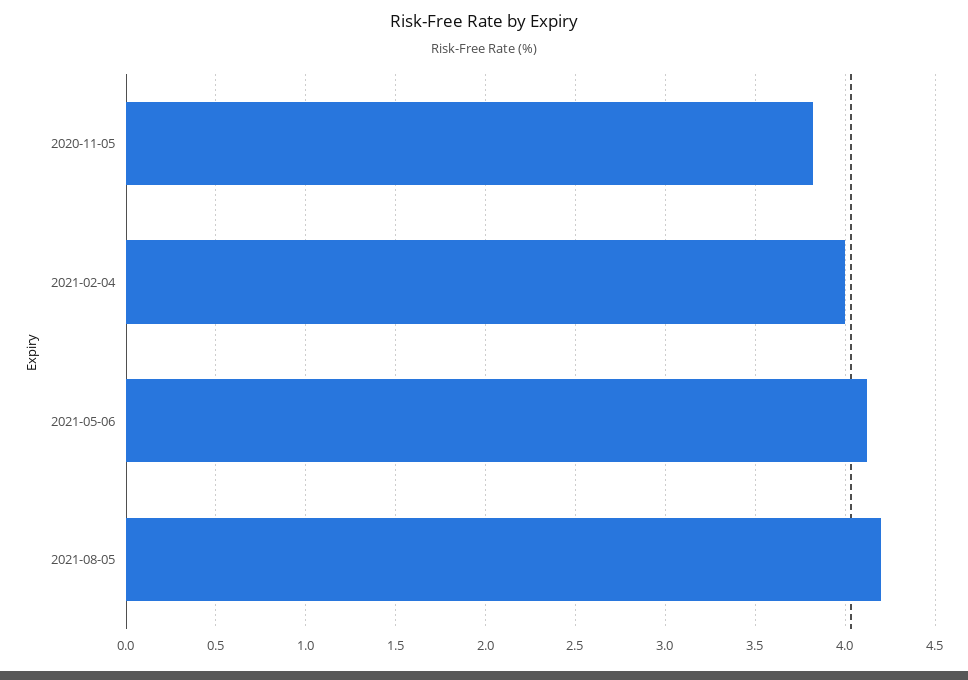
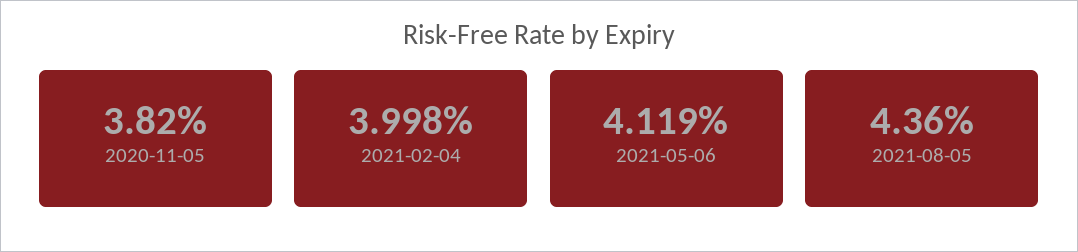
  {
    "2020-11-05": 3.82,
    "2021-02-04": 3.998,
    "2021-05-06": 4.119,
-   "2021-08-05": 4.2
+   "2021-08-05": 4.36
  }

